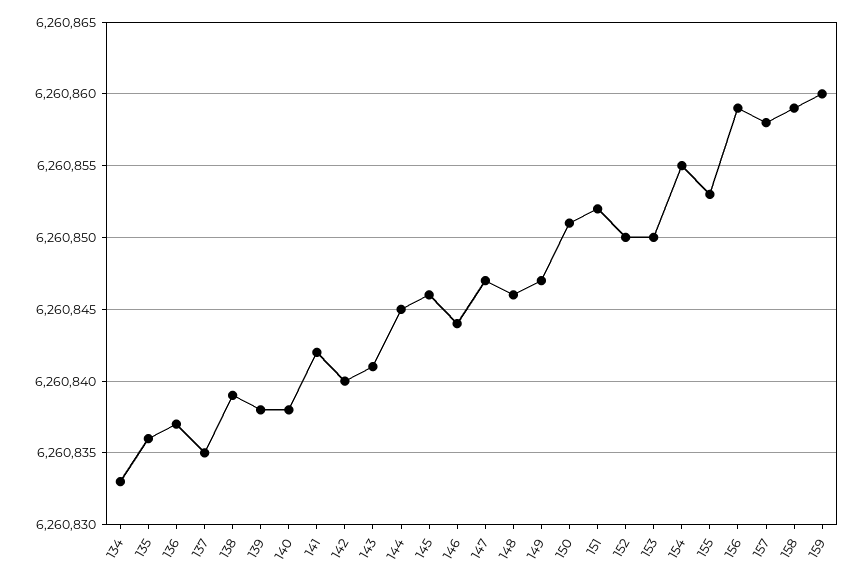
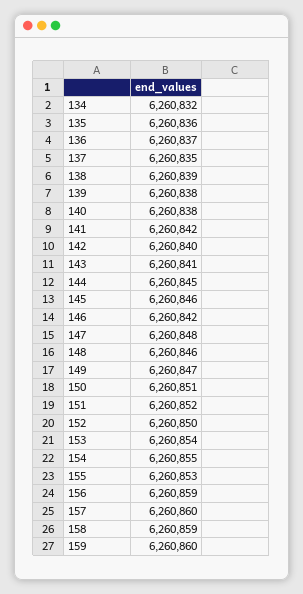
  {
-   "134": 6260833,
+   "134": 6260832,
    "135": 6260836,
    "136": 6260837,
    "137": 6260835,
    "138": 6260839,
    "139": 6260838,
    "140": 6260838,
    "141": 6260842,
    "142": 6260840,
    "143": 6260841,
    "144": 6260845,
    "145": 6260846,
-   "146": 6260844,
+   "146": 6260842,
-   "147": 6260847,
+   "147": 6260848,
    "148": 6260846,
    "149": 6260847,
    "150": 6260851,
    "151": 6260852,
    "152": 6260850,
-   "153": 6260850,
+   "153": 6260854,
    "154": 6260855,
    "155": 6260853,
    "156": 6260859,
-   "157": 6260858,
+   "157": 6260860,
    "158": 6260859,
    "159": 6260860
  }

